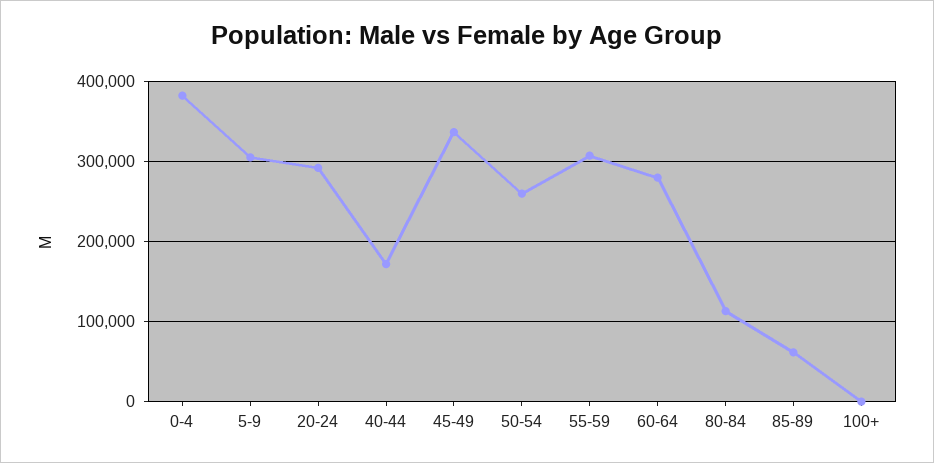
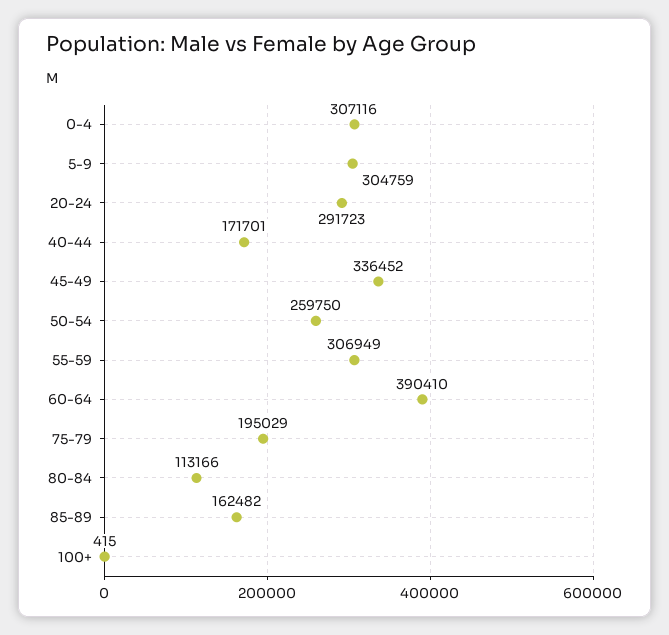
  {
-   "0-4": 380000,
+   "0-4": 307116,
    "5-9": 304759,
    "20-24": 291723,
    "40-44": 171701,
    "45-49": 336452,
    "50-54": 259750,
    "55-59": 306949,
-   "60-64": 280000,
+   "60-64": 390410,
    "80-84": 113166,
-   "85-89": 60000,
+   "85-89": 162482,
-   "100+": 415
+   "100+": 415,
+   "75-79": 195029
  }

